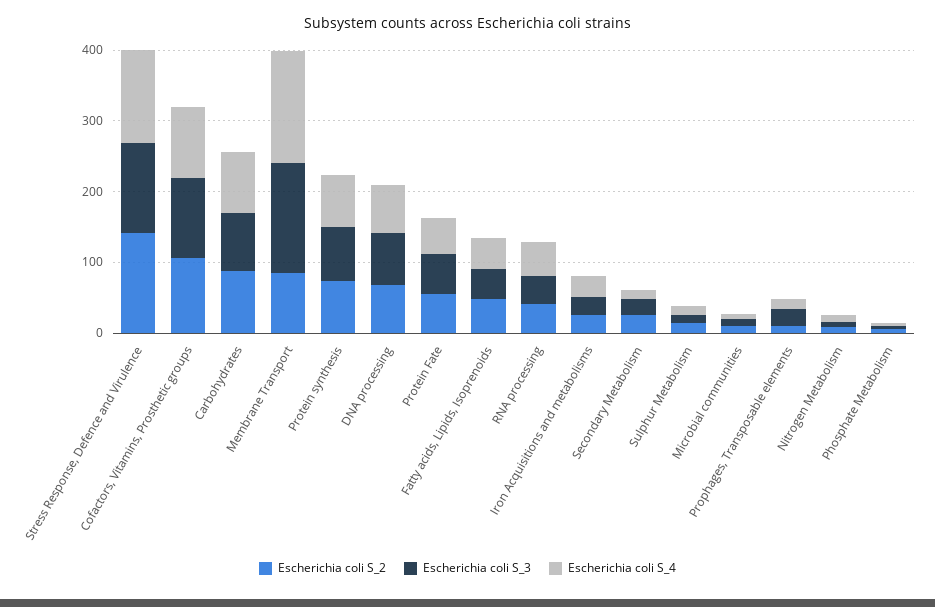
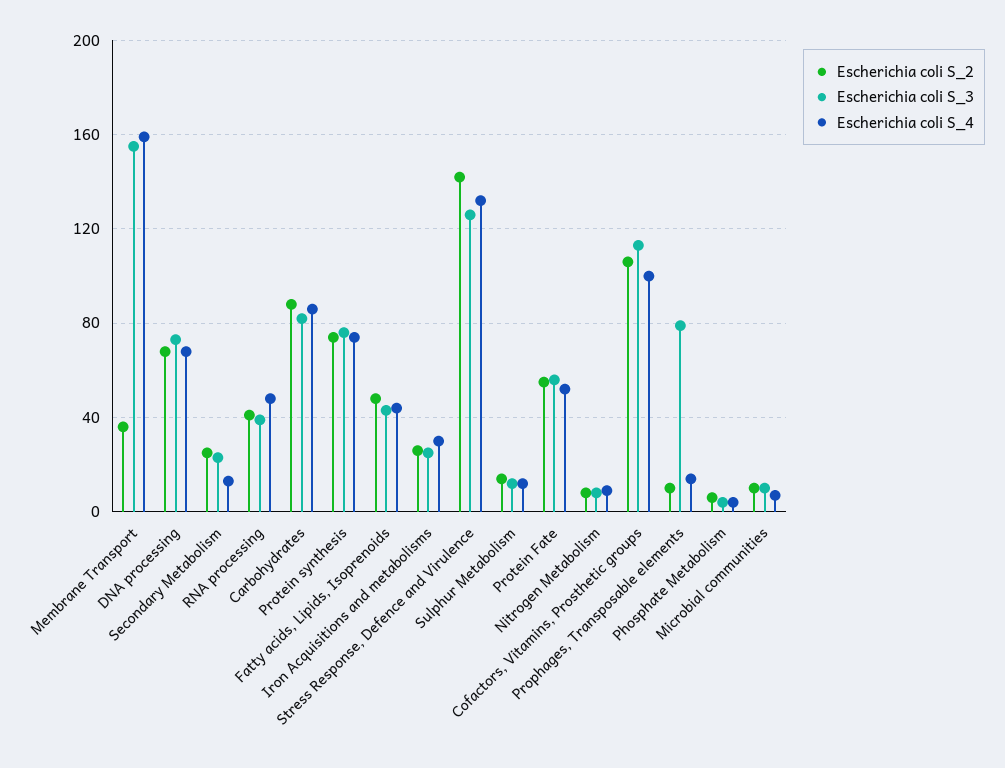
  {
    "Escherichia coli S_2": {
      "Stress Response, Defence and Virulence": 140,
      "Cofactors, Vitamins, Prosthetic groups": 105,
      "Carbohydrates": 90,
-     "Membrane Transport": 80,
+     "Membrane Transport": 35,
      "Protein synthesis": 75,
      "DNA processing": 70,
      "Protein Fate": 55,
      "Fatty acids, Lipids, Isoprenoids": 50,
      "RNA processing": 40,
      "Iron Acquisitions and metabolisms": 25,
      "Secondary Metabolism": 25,
      "Sulphur Metabolism": 15,
      "Microbial communities": 10,
      "Prophages, Transposable elements": 10,
      "Nitrogen Metabolism": 10,
      "Phosphate Metabolism": 5
    },
    "Escherichia coli S_3": {
      "Stress Response, Defence and Virulence": 125,
      "Cofactors, Vitamins, Prosthetic groups": 115,
      "Carbohydrates": 80,
      "Membrane Transport": 155,
      "Protein synthesis": 75,
      "DNA processing": 75,
      "Protein Fate": 55,
      "Fatty acids, Lipids, Isoprenoids": 45,
      "RNA processing": 40,
      "Iron Acquisitions and metabolisms": 25,
      "Secondary Metabolism": 25,
      "Sulphur Metabolism": 10,
      "Microbial communities": 10,
-     "Prophages, Transposable elements": 20,
+     "Prophages, Transposable elements": 80,
      "Nitrogen Metabolism": 10,
      "Phosphate Metabolism": 5
    },
    "Escherichia coli S_4": {
      "Stress Response, Defence and Virulence": 130,
      "Cofactors, Vitamins, Prosthetic groups": 100,
      "Carbohydrates": 85,
      "Membrane Transport": 160,
      "Protein synthesis": 75,
      "DNA processing": 70,
      "Protein Fate": 50,
      "Fatty acids, Lipids, Isoprenoids": 45,
      "RNA processing": 50,
      "Iron Acquisitions and metabolisms": 30,
      "Secondary Metabolism": 15,
      "Sulphur Metabolism": 10,
      "Microbial communities": 5,
      "Prophages, Transposable elements": 15,
      "Nitrogen Metabolism": 10,
      "Phosphate Metabolism": 5
    }
  }

